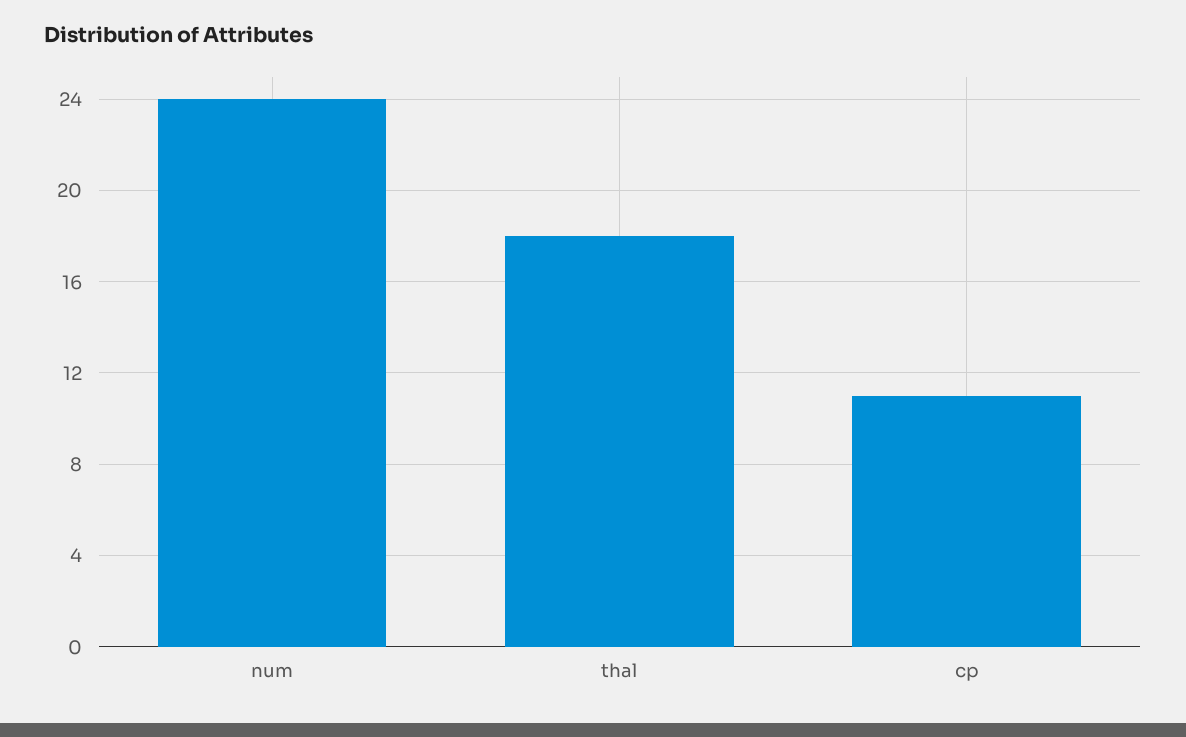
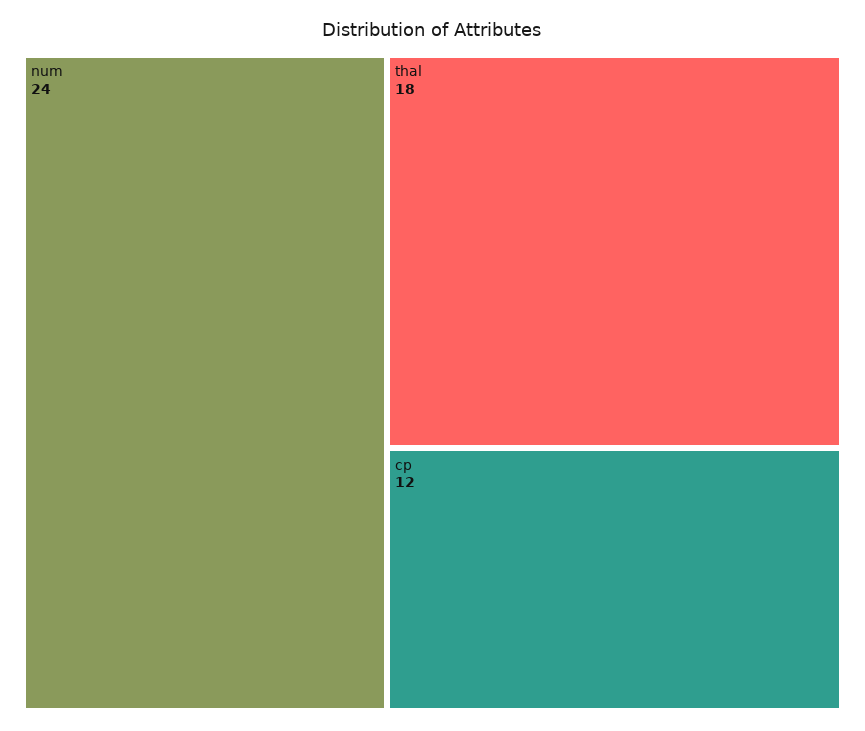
  {
    "num": 24,
    "thal": 18,
-   "cp": 11
+   "cp": 12
  }

